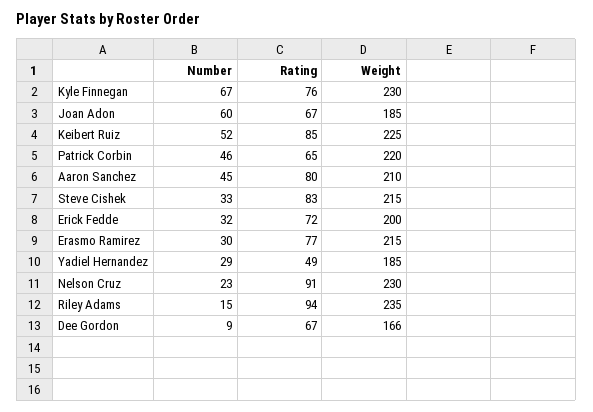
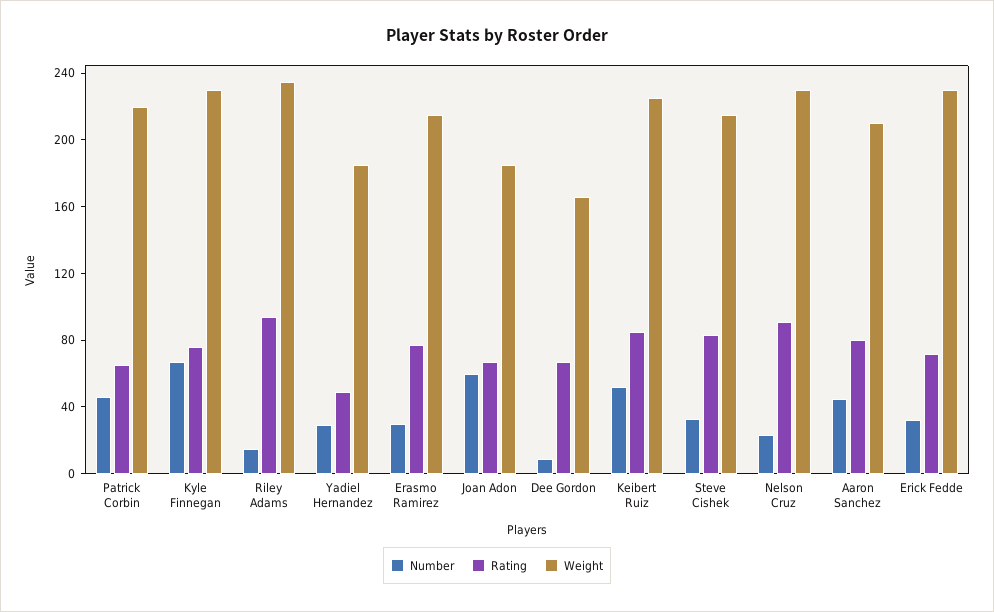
  {
    "Number": {
      "Kyle Finnegan": 67,
      "Joan Adon": 60,
      "Keibert Ruiz": 52,
      "Patrick Corbin": 46,
      "Aaron Sanchez": 45,
      "Steve Cishek": 33,
      "Erick Fedde": 32,
      "Erasmo Ramirez": 30,
      "Yadiel Hernandez": 29,
      "Nelson Cruz": 23,
      "Riley Adams": 15,
      "Dee Gordon": 9
    },
    "Rating": {
      "Kyle Finnegan": 76,
      "Joan Adon": 67,
      "Keibert Ruiz": 85,
      "Patrick Corbin": 65,
      "Aaron Sanchez": 80,
      "Steve Cishek": 83,
      "Erick Fedde": 72,
      "Erasmo Ramirez": 77,
      "Yadiel Hernandez": 49,
      "Nelson Cruz": 91,
      "Riley Adams": 94,
      "Dee Gordon": 67
    },
    "Weight": {
      "Kyle Finnegan": 230,
      "Joan Adon": 185,
      "Keibert Ruiz": 225,
      "Patrick Corbin": 220,
      "Aaron Sanchez": 210,
      "Steve Cishek": 215,
-     "Erick Fedde": 200,
+     "Erick Fedde": 230,
      "Erasmo Ramirez": 215,
      "Yadiel Hernandez": 185,
      "Nelson Cruz": 230,
      "Riley Adams": 235,
      "Dee Gordon": 166
    }
  }

